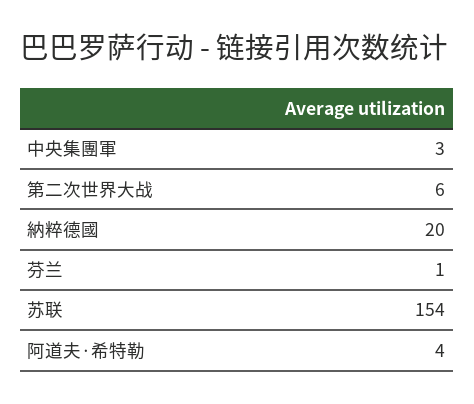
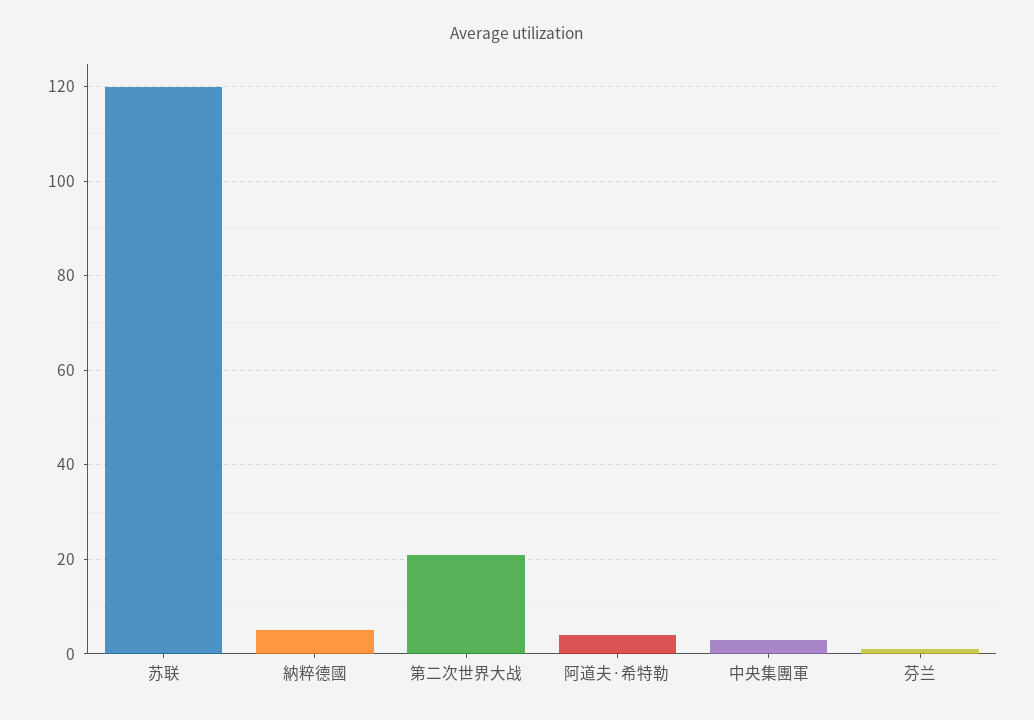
  {
    "中央集團軍": 3,
-   "第二次世界大战": 6,
+   "第二次世界大战": 20,
-   "納粹德國": 20,
+   "納粹德國": 5,
    "芬兰": 1,
-   "苏联": 154,
+   "苏联": 120,
    "阿道夫·希特勒": 4
  }

